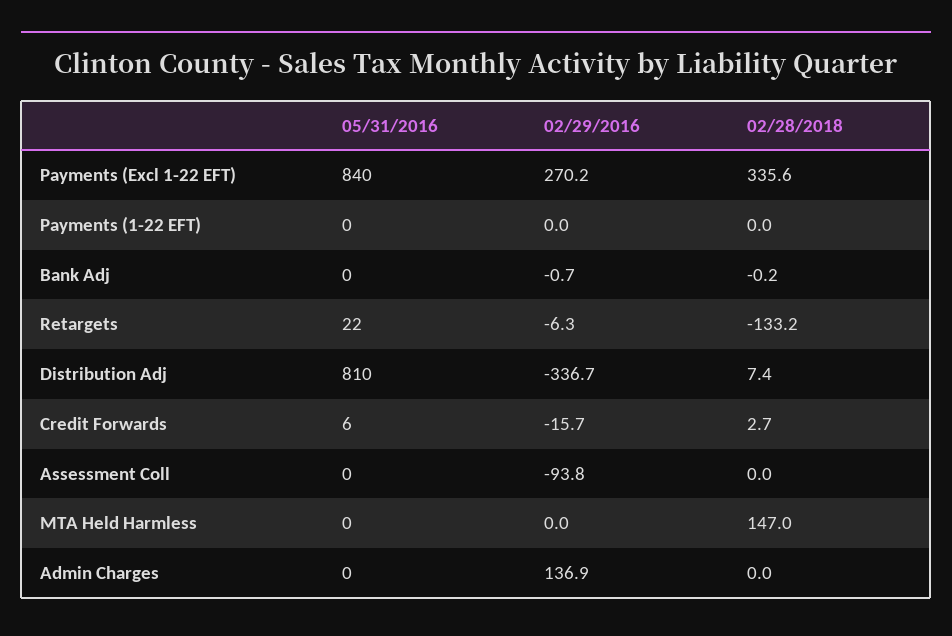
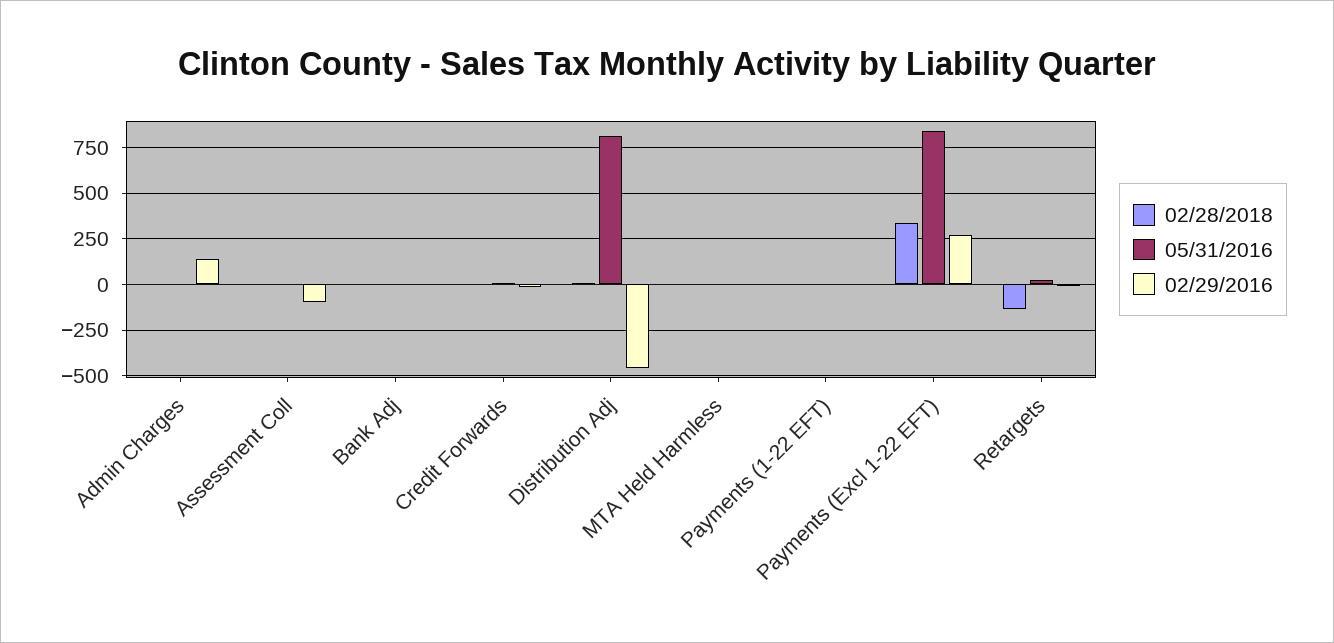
  {
    "05/31/2016": {
      "Payments (Excl 1-22 EFT)": 840,
      "Payments (1-22 EFT)": 0,
      "Bank Adj": 0,
      "Retargets": 22,
      "Distribution Adj": 810,
      "Credit Forwards": 6,
      "Assessment Coll": 0,
      "MTA Held Harmless": 0,
      "Admin Charges": 0
    },
    "02/29/2016": {
      "Payments (Excl 1-22 EFT)": 270.2,
      "Payments (1-22 EFT)": 0,
      "Bank Adj": -0.7,
      "Retargets": -6.3,
-     "Distribution Adj": -336.7,
+     "Distribution Adj": -450,
      "Credit Forwards": -15.7,
      "Assessment Coll": -93.8,
      "MTA Held Harmless": 0,
      "Admin Charges": 136.9
    },
    "02/28/2018": {
      "Payments (Excl 1-22 EFT)": 335.6,
      "Payments (1-22 EFT)": 0,
      "Bank Adj": -0.2,
      "Retargets": -133.2,
      "Distribution Adj": 7.4,
      "Credit Forwards": 2.7,
      "Assessment Coll": 0,
-     "MTA Held Harmless": 147,
+     "MTA Held Harmless": 0,
      "Admin Charges": 0
    }
  }

